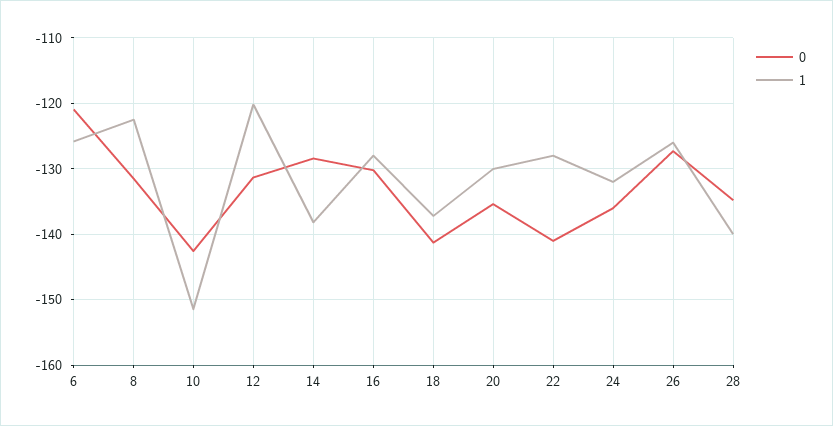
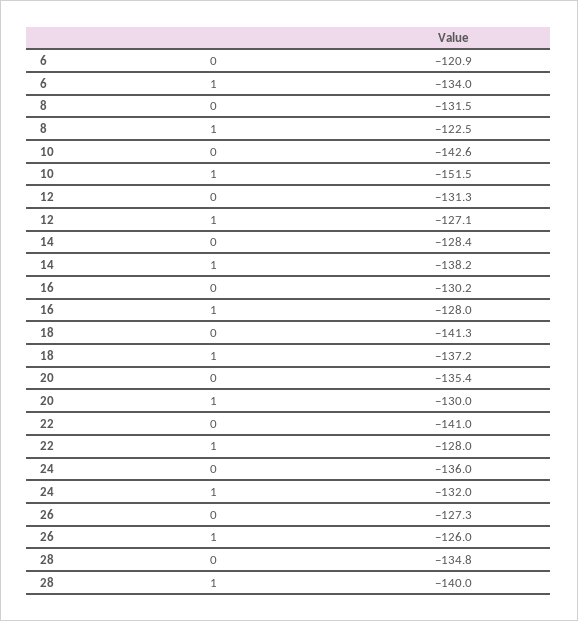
  {
    "0": {
      "6": -120.9,
      "8": -131.5,
      "10": -142.6,
      "12": -131.3,
      "14": -128.4,
      "16": -130.2,
      "18": -141.3,
      "20": -135.4,
      "22": -141,
      "24": -136,
      "26": -127.3,
      "28": -134.8
    },
    "1": {
-     "6": -126,
+     "6": -134,
      "8": -122.5,
      "10": -151.5,
-     "12": -120,
+     "12": -127.1,
      "14": -138.2,
      "16": -128,
      "18": -137.2,
      "20": -130,
      "22": -128,
      "24": -132,
      "26": -126,
      "28": -140
    }
  }

